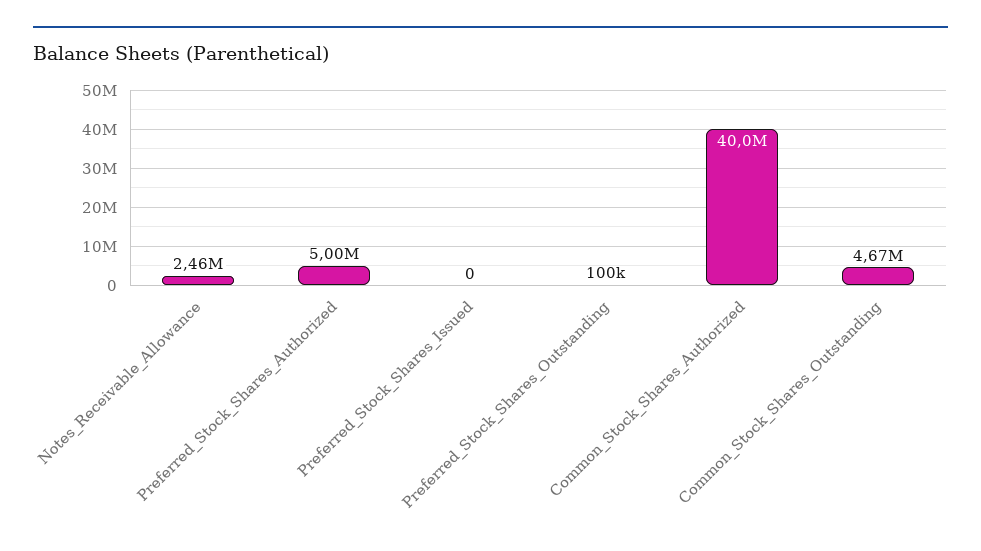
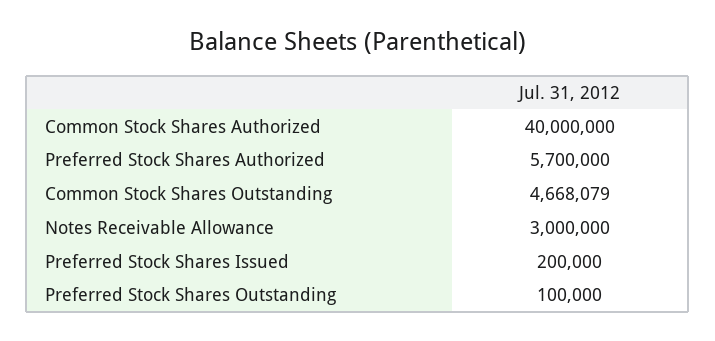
  {
-   "Notes_Receivable_Allowance": 2460000,
+   "Notes_Receivable_Allowance": 3000000,
-   "Preferred_Stock_Shares_Authorized": 5000000,
+   "Preferred_Stock_Shares_Authorized": 5700000,
-   "Preferred_Stock_Shares_Issued": 0,
+   "Preferred_Stock_Shares_Issued": 200000,
    "Preferred_Stock_Shares_Outstanding": 100000,
    "Common_Stock_Shares_Authorized": 40000000,
    "Common_Stock_Shares_Outstanding": 4668079
  }

